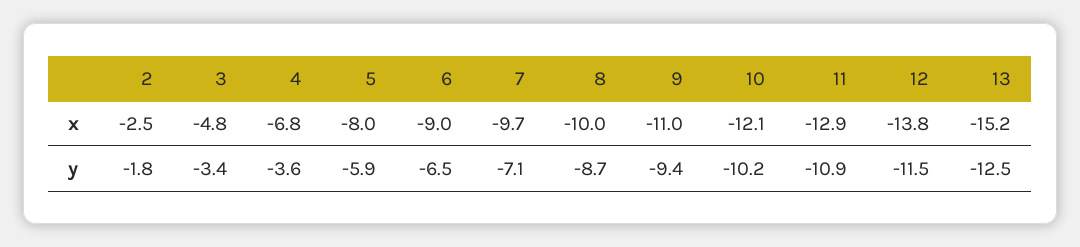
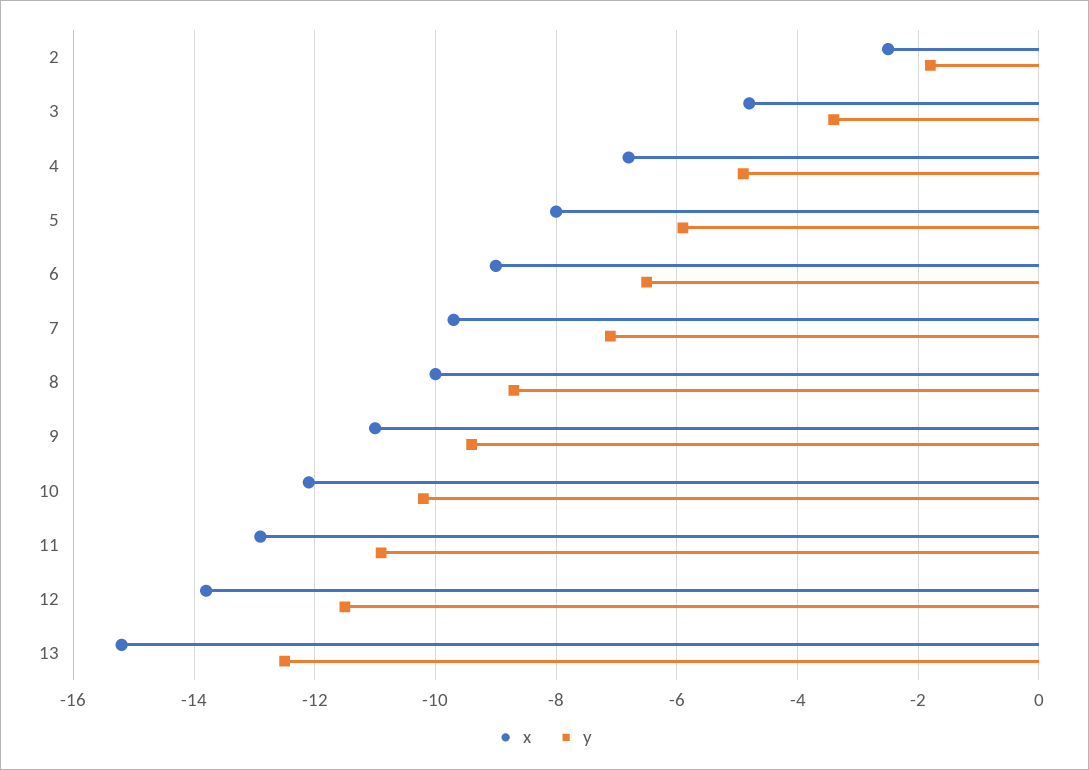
  {
    "x": {
      "2": -2.5,
      "3": -4.8,
      "4": -6.8,
      "5": -8,
      "6": -9,
      "7": -9.7,
      "8": -10,
      "9": -11,
      "10": -12.1,
      "11": -12.9,
      "12": -13.8,
      "13": -15.2
    },
    "y": {
      "2": -1.8,
      "3": -3.4,
-     "4": -3.6,
+     "4": -5,
      "5": -5.9,
      "6": -6.5,
      "7": -7.1,
      "8": -8.7,
      "9": -9.4,
      "10": -10.2,
      "11": -10.9,
      "12": -11.5,
      "13": -12.5
    }
  }

